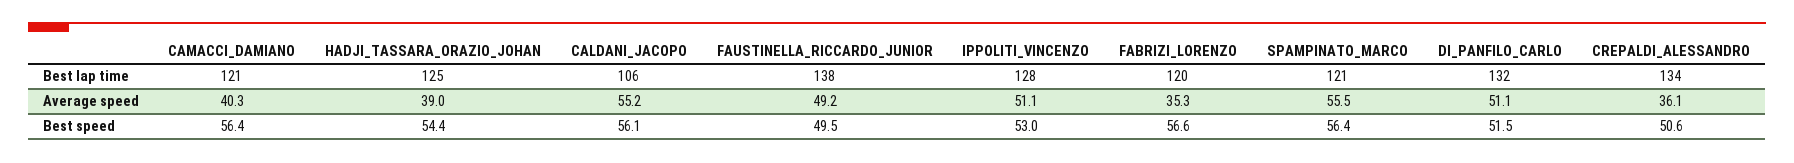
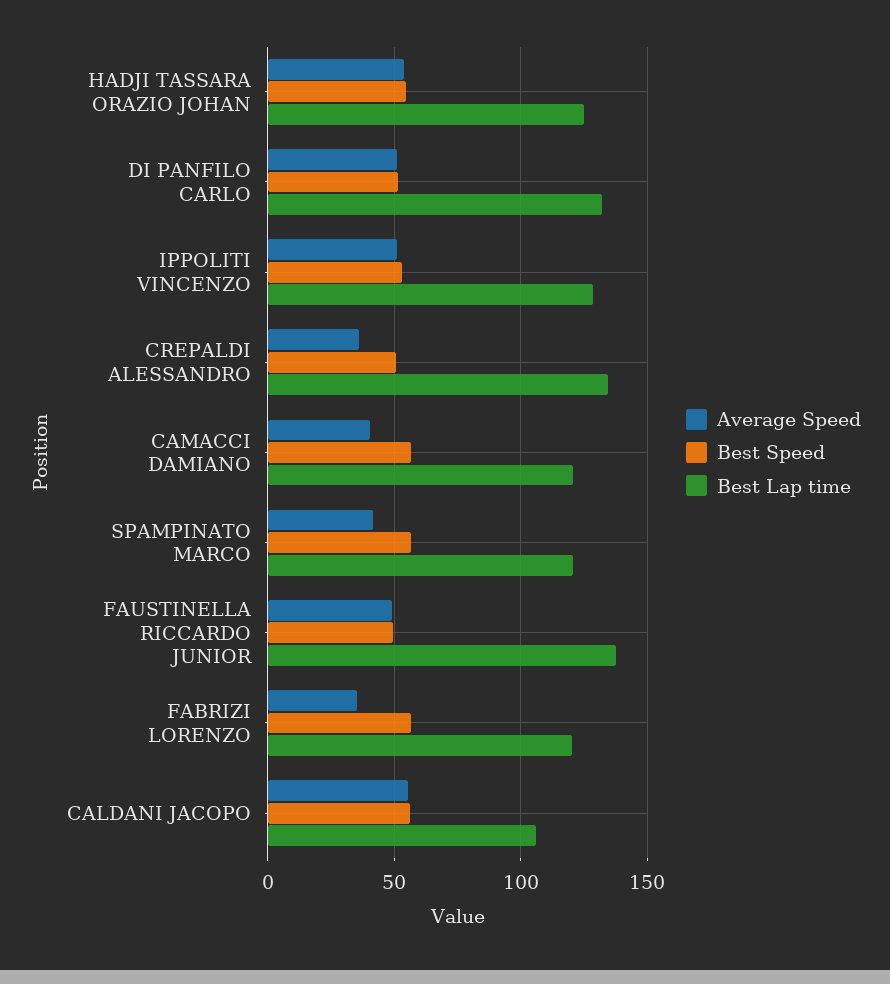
  {
    "Best lap time": {
      "CAMACCI_DAMIANO": 121,
      "HADJI_TASSARA_ORAZIO_JOHAN": 125,
      "CALDANI_JACOPO": 106,
      "FAUSTINELLA_RICCARDO_JUNIOR": 138,
      "IPPOLITI_VINCENZO": 128,
      "FABRIZI_LORENZO": 120,
      "SPAMPINATO_MARCO": 121,
      "DI_PANFILO_CARLO": 132,
      "CREPALDI_ALESSANDRO": 134
    },
    "Average speed": {
      "CAMACCI_DAMIANO": 40.3,
-     "HADJI_TASSARA_ORAZIO_JOHAN": 39,
+     "HADJI_TASSARA_ORAZIO_JOHAN": 55,
      "CALDANI_JACOPO": 55.2,
      "FAUSTINELLA_RICCARDO_JUNIOR": 49.2,
      "IPPOLITI_VINCENZO": 51.1,
      "FABRIZI_LORENZO": 35.3,
-     "SPAMPINATO_MARCO": 55.5,
+     "SPAMPINATO_MARCO": 40,
      "DI_PANFILO_CARLO": 51.1,
      "CREPALDI_ALESSANDRO": 36.1
    },
    "Best speed": {
      "CAMACCI_DAMIANO": 56.4,
      "HADJI_TASSARA_ORAZIO_JOHAN": 54.4,
      "CALDANI_JACOPO": 56.1,
      "FAUSTINELLA_RICCARDO_JUNIOR": 49.5,
      "IPPOLITI_VINCENZO": 53,
      "FABRIZI_LORENZO": 56.6,
      "SPAMPINATO_MARCO": 56.4,
      "DI_PANFILO_CARLO": 51.5,
      "CREPALDI_ALESSANDRO": 50.6
    }
  }

